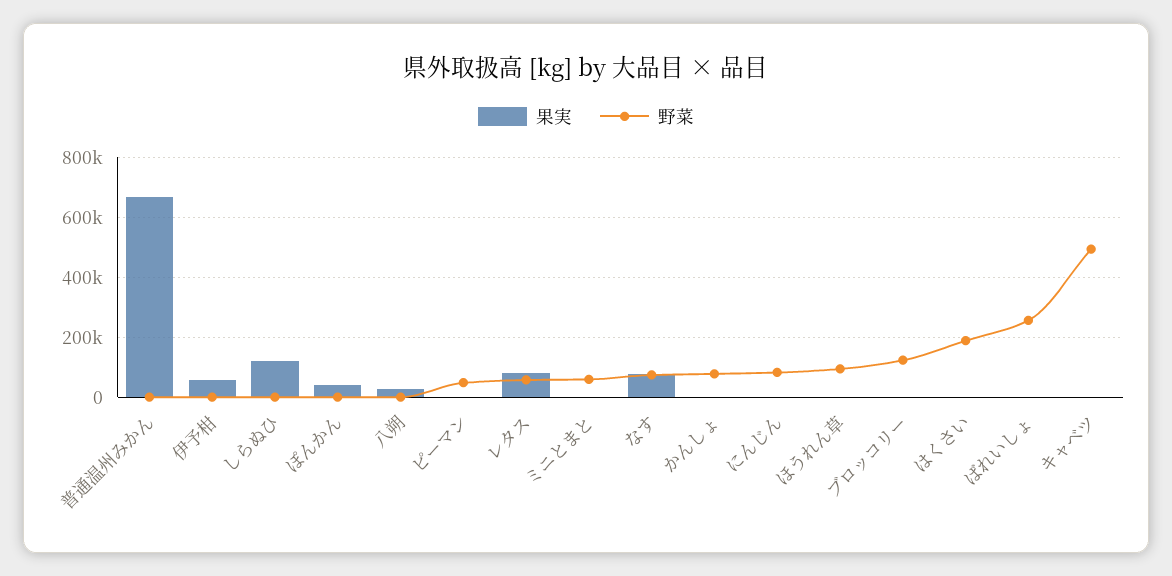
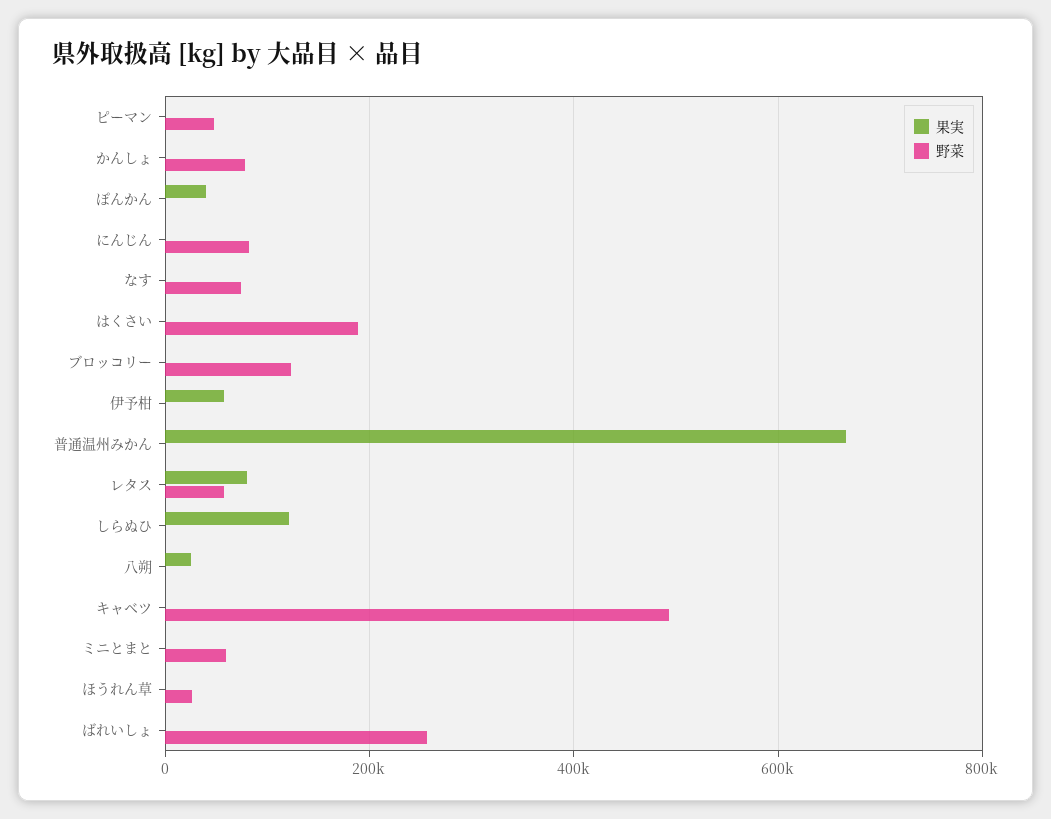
  {
    "果実": {
      "普通温州みかん": 660000,
      "伊予柑": 60000,
      "しらぬひ": 120000,
      "ぽんかん": 40000,
      "八朔": 20000,
      "ピーマン": 0,
      "レタス": 80000,
      "ミニとまと": 0,
-     "なす": 75000,
+     "なす": 0,
      "かんしょ": 0,
      "にんじん": 0,
      "ほうれん草": 0,
      "ブロッコリー": 0,
      "はくさい": 0,
      "ばれいしょ": 0,
      "キャベツ": 0
    },
    "野菜": {
      "普通温州みかん": 0,
      "伊予柑": 0,
      "しらぬひ": 0,
      "ぽんかん": 0,
      "八朔": 0,
      "ピーマン": 40000,
      "レタス": 60000,
      "ミニとまと": 60000,
      "なす": 80000,
      "かんしょ": 80000,
      "にんじん": 80000,
-     "ほうれん草": 100000,
+     "ほうれん草": 20000,
      "ブロッコリー": 120000,
      "はくさい": 180000,
      "ばれいしょ": 260000,
      "キャベツ": 500000
    }
  }

